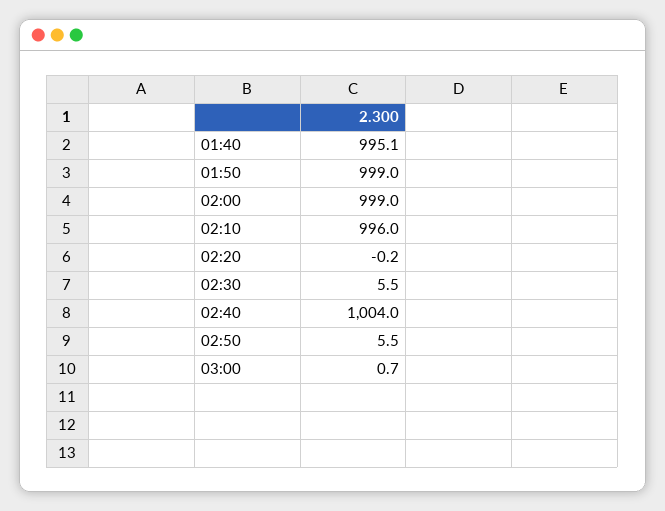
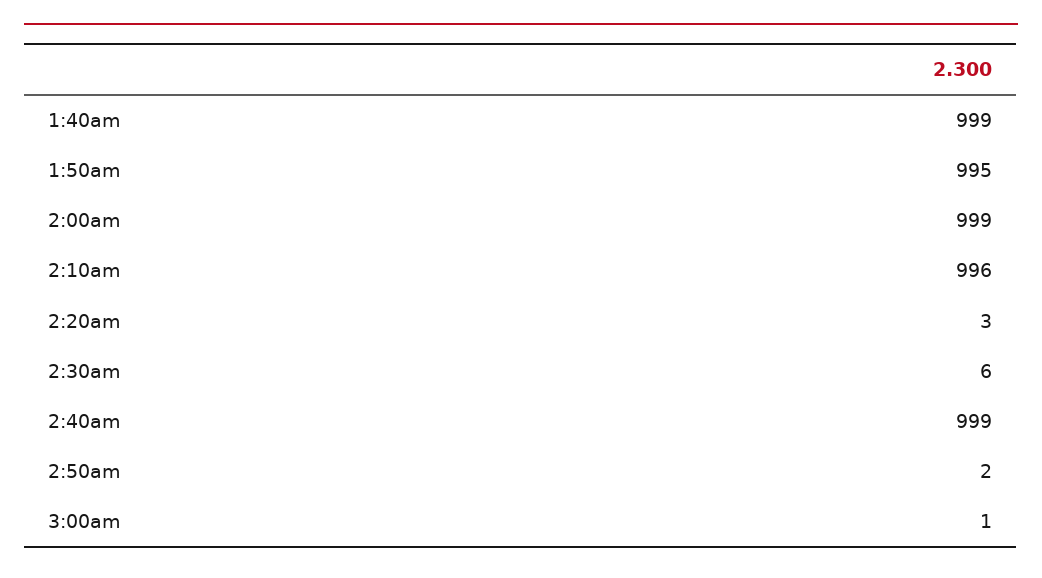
  {
-   "01:40": 995.1,
+   "01:40": 999,
-   "01:50": 999,
+   "01:50": 995,
    "02:00": 999,
    "02:10": 996,
-   "02:20": -0.2,
+   "02:20": 3,
    "02:30": 5.5,
-   "02:40": 1004,
+   "02:40": 999,
-   "02:50": 5.5,
+   "02:50": 2,
    "03:00": 0.7
  }

